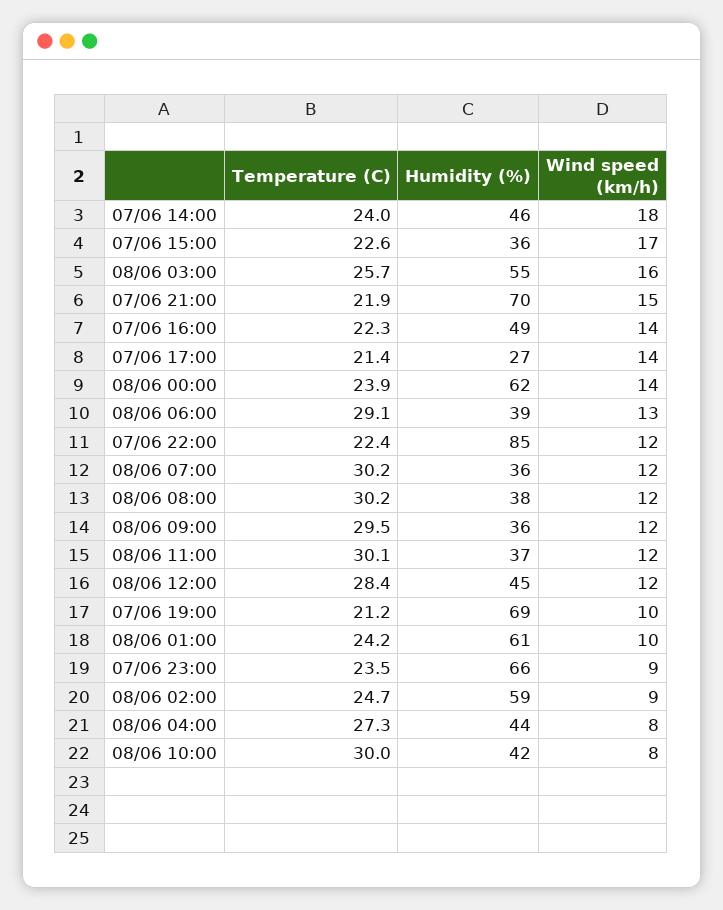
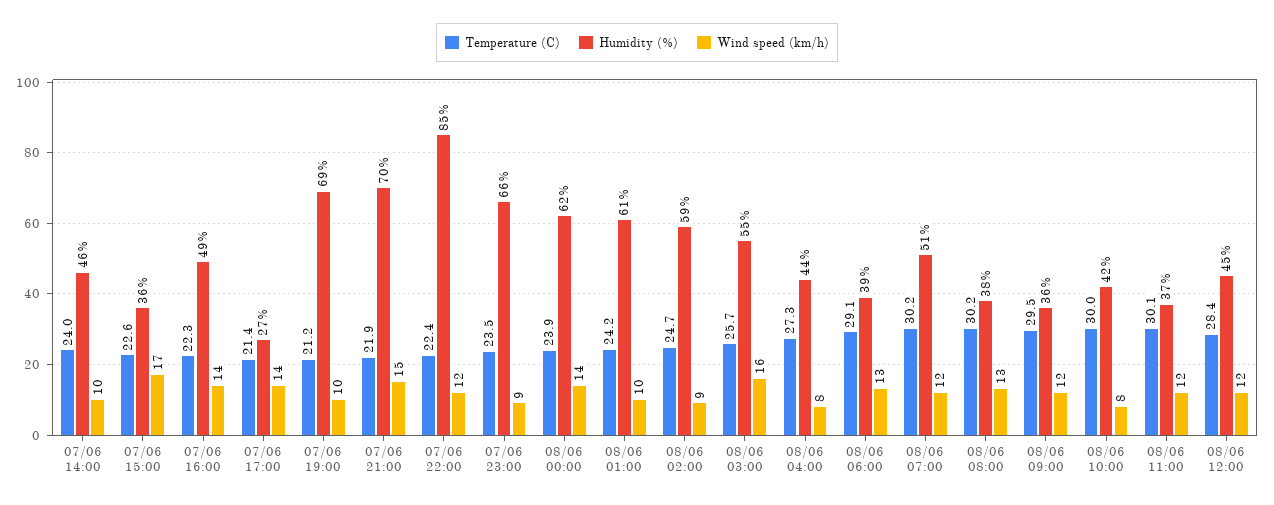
  {
    "Temperature (C)": {
      "07/06 14:00": 24,
      "07/06 15:00": 22.6,
      "08/06 03:00": 25.7,
      "07/06 21:00": 21.9,
      "07/06 16:00": 22.3,
      "07/06 17:00": 21.4,
      "08/06 00:00": 23.9,
      "08/06 06:00": 29.1,
      "07/06 22:00": 22.4,
      "08/06 07:00": 30.2,
      "08/06 08:00": 30.2,
      "08/06 09:00": 29.5,
      "08/06 11:00": 30.1,
      "08/06 12:00": 28.4,
      "07/06 19:00": 21.2,
      "08/06 01:00": 24.2,
      "07/06 23:00": 23.5,
      "08/06 02:00": 24.7,
      "08/06 04:00": 27.3,
      "08/06 10:00": 30
    },
    "Humidity (%)": {
      "07/06 14:00": 46,
      "07/06 15:00": 36,
      "08/06 03:00": 55,
      "07/06 21:00": 70,
      "07/06 16:00": 49,
      "07/06 17:00": 27,
      "08/06 00:00": 62,
      "08/06 06:00": 39,
      "07/06 22:00": 85,
-     "08/06 07:00": 36,
+     "08/06 07:00": 51,
      "08/06 08:00": 38,
      "08/06 09:00": 36,
      "08/06 11:00": 37,
      "08/06 12:00": 45,
      "07/06 19:00": 69,
      "08/06 01:00": 61,
      "07/06 23:00": 66,
      "08/06 02:00": 59,
      "08/06 04:00": 44,
      "08/06 10:00": 42
    },
    "Wind speed (km/h)": {
-     "07/06 14:00": 18,
+     "07/06 14:00": 10,
      "07/06 15:00": 17,
      "08/06 03:00": 16,
      "07/06 21:00": 15,
      "07/06 16:00": 14,
      "07/06 17:00": 14,
      "08/06 00:00": 14,
      "08/06 06:00": 13,
      "07/06 22:00": 12,
      "08/06 07:00": 12,
-     "08/06 08:00": 12,
+     "08/06 08:00": 13,
      "08/06 09:00": 12,
      "08/06 11:00": 12,
      "08/06 12:00": 12,
      "07/06 19:00": 10,
      "08/06 01:00": 10,
      "07/06 23:00": 9,
      "08/06 02:00": 9,
      "08/06 04:00": 8,
      "08/06 10:00": 8
    }
  }

